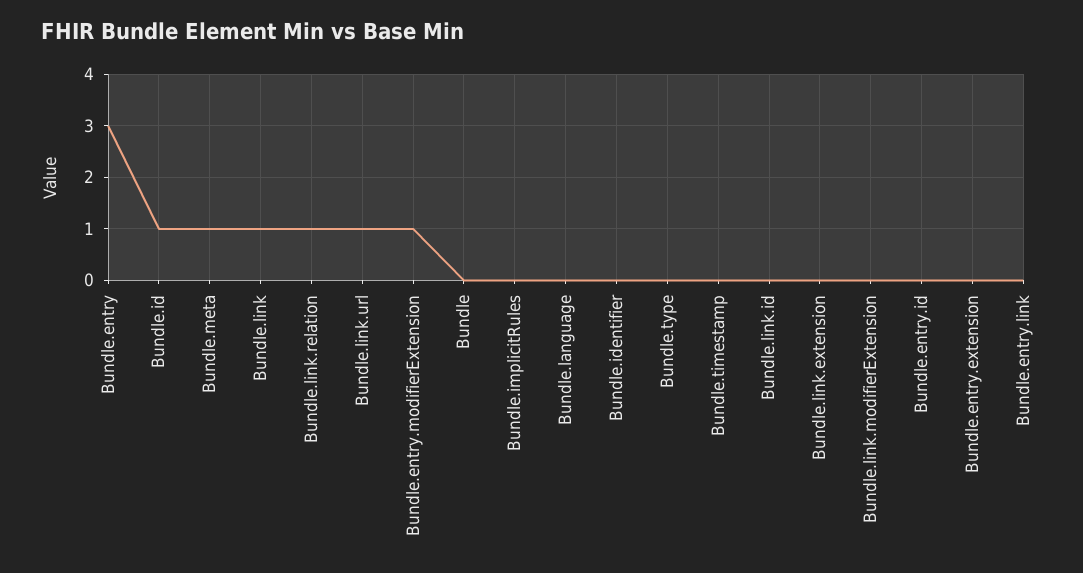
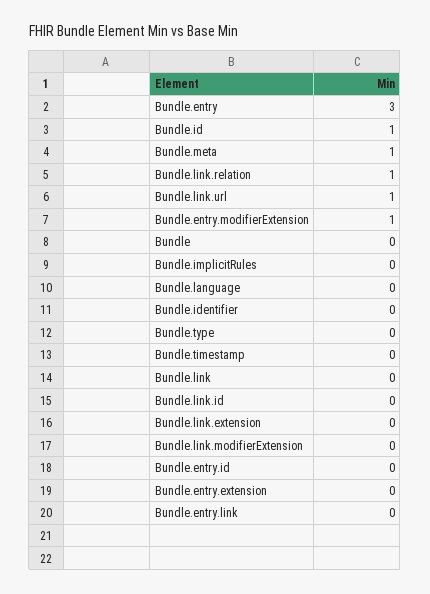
  {
    "Bundle.entry": 3,
    "Bundle.id": 1,
    "Bundle.meta": 1,
-   "Bundle.link": 1,
+   "Bundle.link": 0,
    "Bundle.link.relation": 1,
    "Bundle.link.url": 1,
    "Bundle.entry.modifierExtension": 1,
    "Bundle": 0,
    "Bundle.implicitRules": 0,
    "Bundle.language": 0,
    "Bundle.identifier": 0,
    "Bundle.type": 0,
    "Bundle.timestamp": 0,
    "Bundle.link.id": 0,
    "Bundle.link.extension": 0,
    "Bundle.link.modifierExtension": 0,
    "Bundle.entry.id": 0,
    "Bundle.entry.extension": 0,
    "Bundle.entry.link": 0
  }

